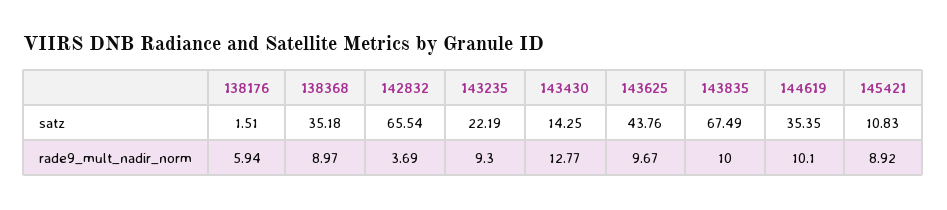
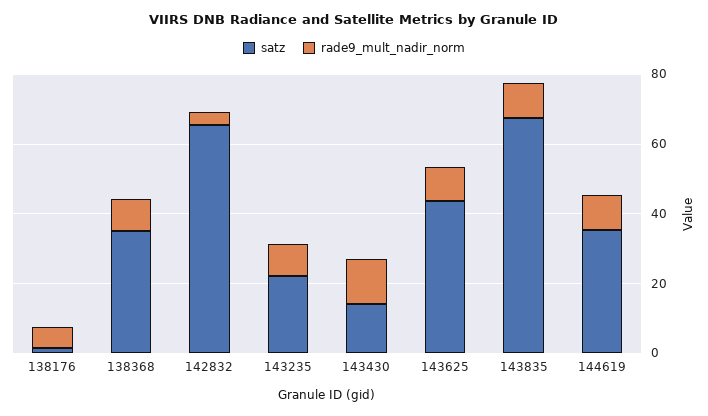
  {
    "satz": {
      "138176": 1.51,
      "138368": 35.18,
      "142832": 65.54,
      "143235": 22.19,
      "143430": 14.25,
      "143625": 43.76,
      "143835": 67.49,
-     "144619": 35.35,
+     "144619": 35.35
-     "145421": 10.83
    },
    "rade9_mult_nadir_norm": {
      "138176": 5.94,
      "138368": 8.97,
      "142832": 3.69,
      "143235": 9.3,
      "143430": 12.77,
      "143625": 9.67,
      "143835": 10,
-     "144619": 10.1,
+     "144619": 10.1
-     "145421": 8.92
    }
  }

